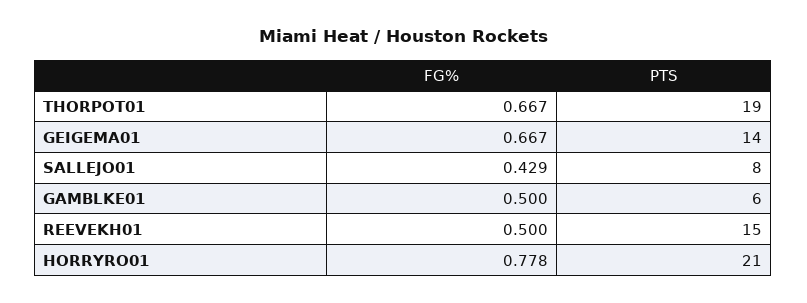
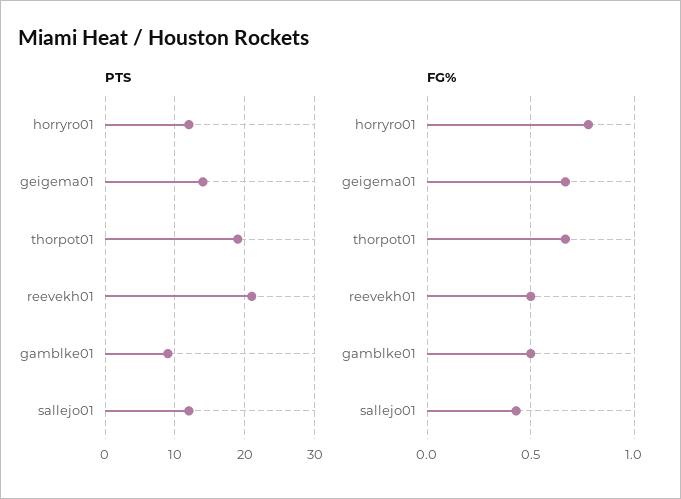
  {
    "FG%": {
      "THORPOT01": 0.667,
      "GEIGEMA01": 0.667,
      "SALLEJO01": 0.429,
      "GAMBLKE01": 0.5,
      "REEVEKH01": 0.5,
      "HORRYRO01": 0.778
    },
    "PTS": {
      "THORPOT01": 19,
      "GEIGEMA01": 14,
-     "SALLEJO01": 8,
+     "SALLEJO01": 12,
-     "GAMBLKE01": 6,
+     "GAMBLKE01": 9,
-     "REEVEKH01": 15,
+     "REEVEKH01": 21,
-     "HORRYRO01": 21
+     "HORRYRO01": 12
    }
  }

